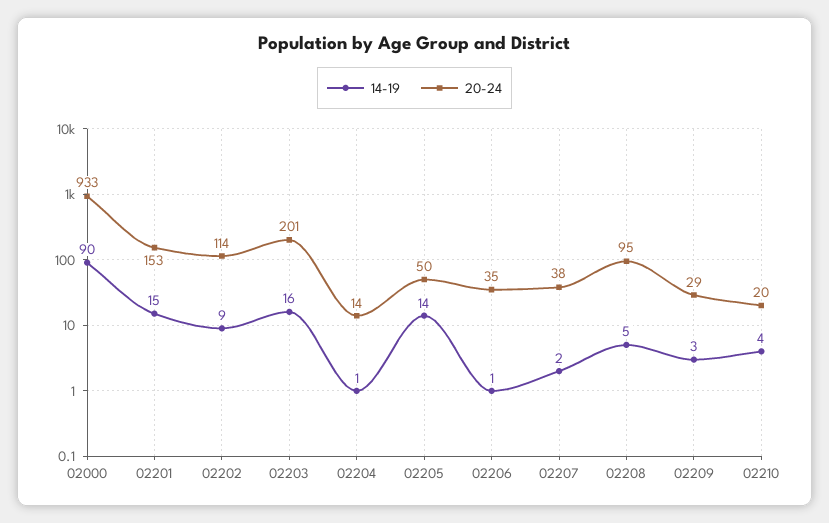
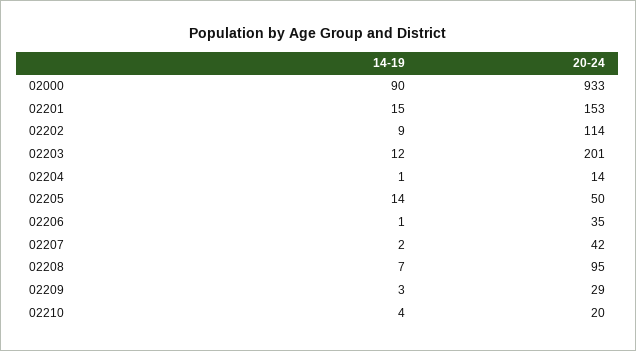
  {
    "14-19": {
      "02000": 90,
      "02201": 15,
      "02202": 9,
-     "02203": 16,
+     "02203": 12,
      "02204": 1,
      "02205": 14,
      "02206": 1,
      "02207": 2,
-     "02208": 5,
+     "02208": 7,
      "02209": 3,
      "02210": 4
    },
    "20-24": {
      "02000": 933,
      "02201": 153,
      "02202": 114,
      "02203": 201,
      "02204": 14,
      "02205": 50,
      "02206": 35,
-     "02207": 38,
+     "02207": 42,
      "02208": 95,
      "02209": 29,
      "02210": 20
    }
  }

